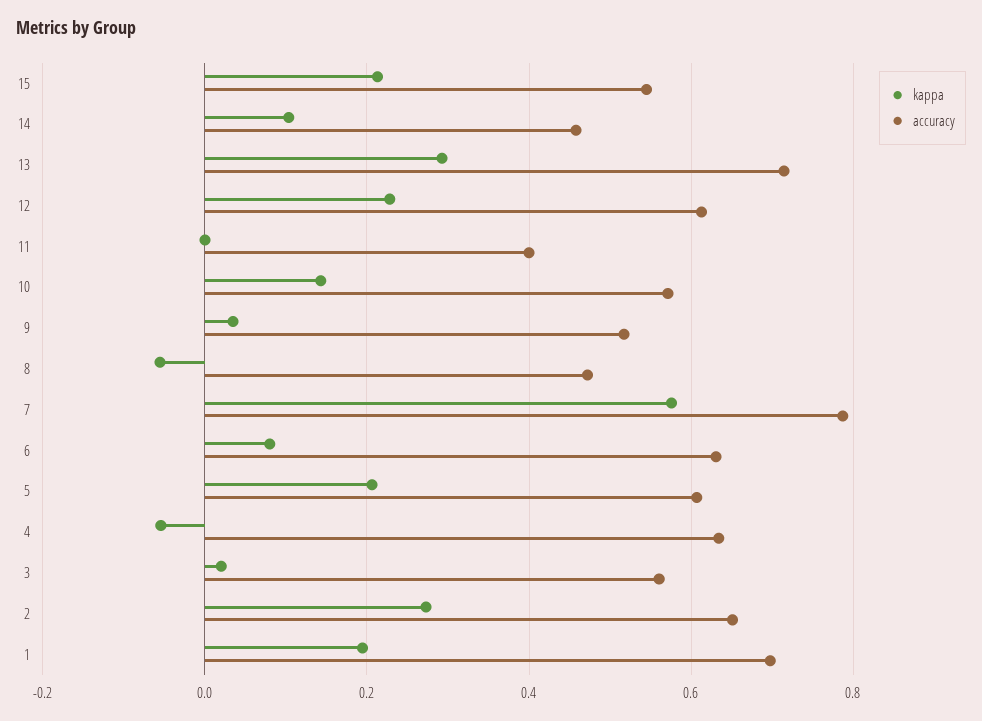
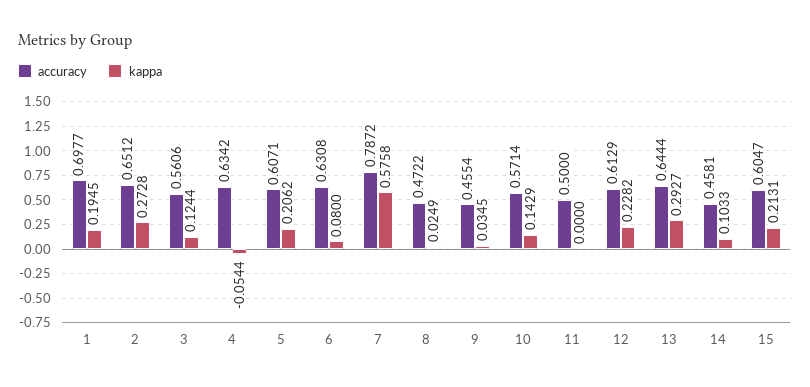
  {
    "kappa": {
      "15": 0.2131,
      "14": 0.1033,
      "13": 0.2927,
      "12": 0.2282,
      "11": 0,
      "10": 0.1429,
      "9": 0.0345,
-     "8": -0.06,
+     "8": 0.0249,
      "7": 0.5758,
      "6": 0.08,
      "5": 0.2062,
      "4": -0.0544,
-     "3": 0.02,
+     "3": 0.1244,
      "2": 0.2728,
      "1": 0.1945
    },
    "accuracy": {
-     "15": 0.54,
+     "15": 0.6047,
      "14": 0.4581,
-     "13": 0.72,
+     "13": 0.6444,
      "12": 0.6129,
-     "11": 0.4,
+     "11": 0.5,
      "10": 0.5714,
-     "9": 0.52,
+     "9": 0.4554,
      "8": 0.4722,
      "7": 0.7872,
      "6": 0.6308,
      "5": 0.6071,
      "4": 0.6342,
      "3": 0.5606,
      "2": 0.6512,
      "1": 0.6977
    }
  }

